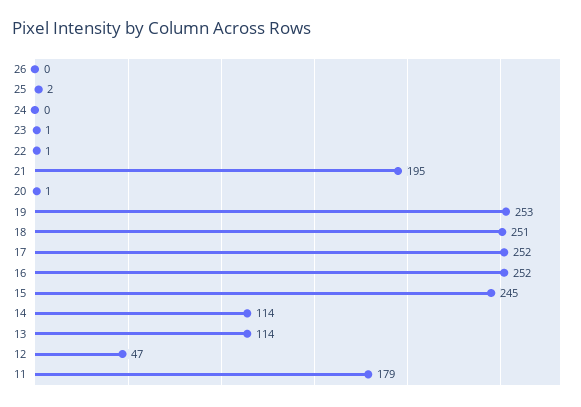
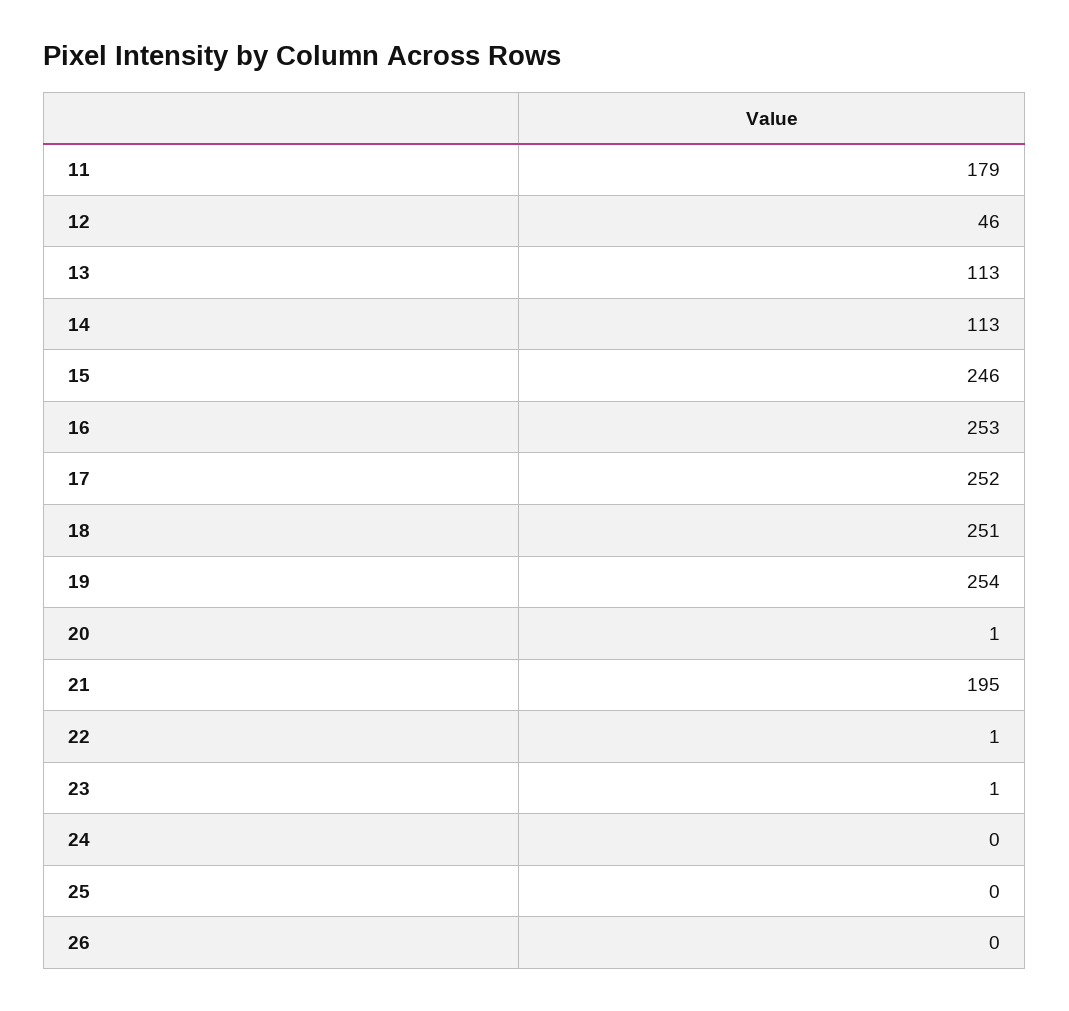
  {
    "26": 0,
-   "25": 2,
+   "25": 0,
    "24": 0,
    "23": 1,
    "22": 1,
    "21": 195,
    "20": 1,
-   "19": 253,
+   "19": 254,
    "18": 251,
    "17": 252,
-   "16": 252,
+   "16": 253,
-   "15": 245,
+   "15": 246,
-   "14": 114,
+   "14": 113,
-   "13": 114,
+   "13": 113,
-   "12": 47,
+   "12": 46,
    "11": 179
  }

